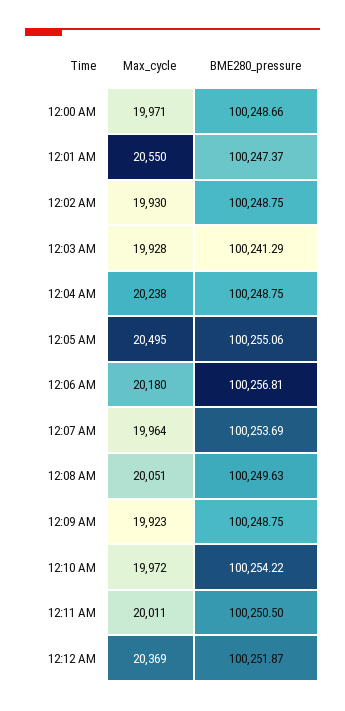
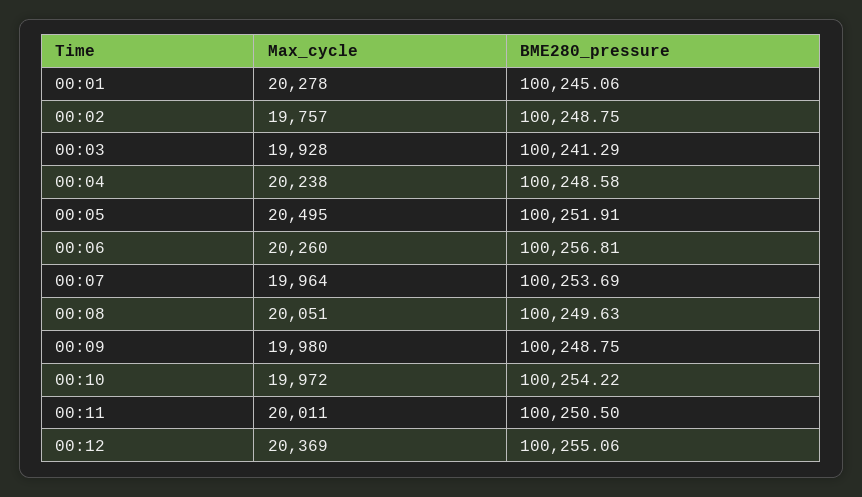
  {
    "Max_cycle": {
-     "12:00 AM": 19971,
-     "12:01 AM": 20550,
+     "12:01 AM": 20278,
-     "12:02 AM": 19930,
+     "12:02 AM": 19757,
      "12:03 AM": 19928,
      "12:04 AM": 20238,
      "12:05 AM": 20495,
-     "12:06 AM": 20180,
+     "12:06 AM": 20260,
      "12:07 AM": 19964,
      "12:08 AM": 20051,
-     "12:09 AM": 19923,
+     "12:09 AM": 19980,
      "12:10 AM": 19972,
      "12:11 AM": 20011,
      "12:12 AM": 20369
    },
    "BME280_pressure": {
-     "12:00 AM": 100248.66,
-     "12:01 AM": 100247.37,
+     "12:01 AM": 100245.06,
      "12:02 AM": 100248.75,
      "12:03 AM": 100241.29,
-     "12:04 AM": 100248.75,
+     "12:04 AM": 100248.58,
-     "12:05 AM": 100255.06,
+     "12:05 AM": 100251.91,
      "12:06 AM": 100256.81,
      "12:07 AM": 100253.69,
      "12:08 AM": 100249.63,
      "12:09 AM": 100248.75,
      "12:10 AM": 100254.22,
      "12:11 AM": 100250.5,
-     "12:12 AM": 100251.87
+     "12:12 AM": 100255.06
    }
  }

